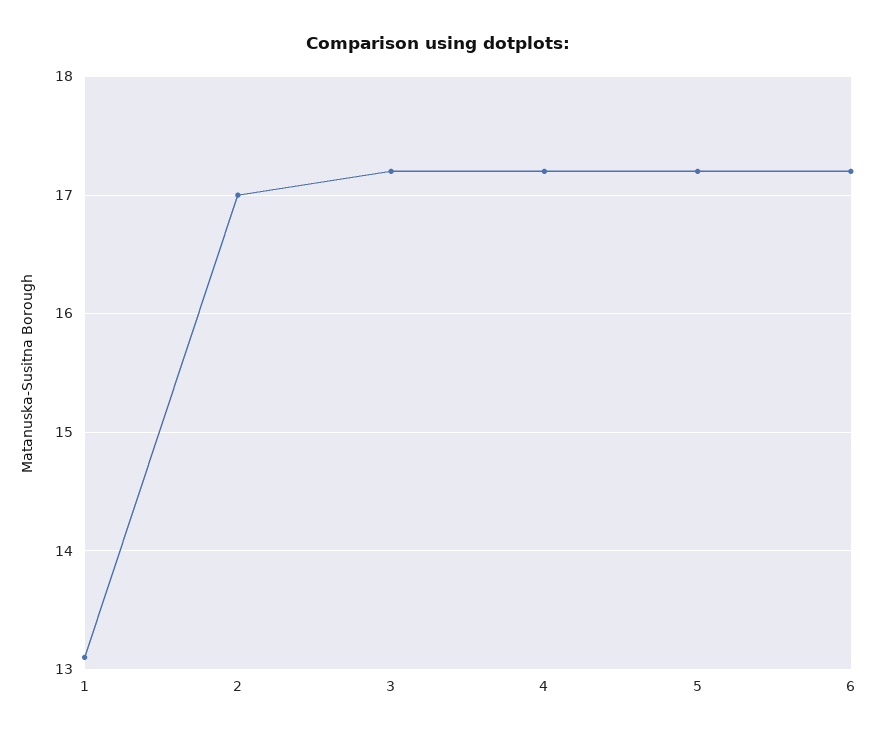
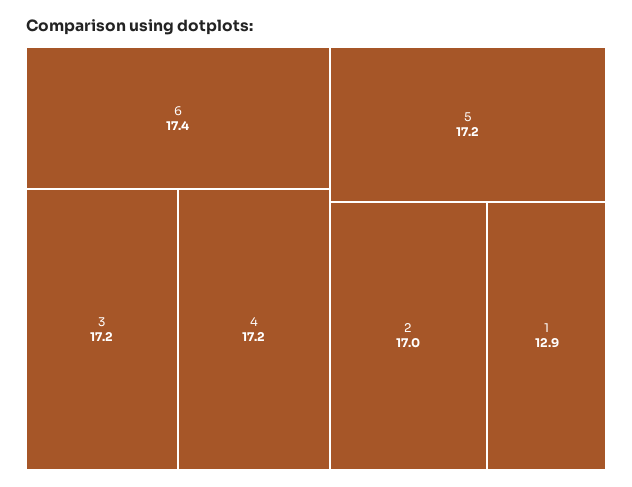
  {
-   "1": 13.1,
+   "1": 12.9,
    "2": 17,
    "3": 17.2,
    "4": 17.2,
    "5": 17.2,
-   "6": 17.2
+   "6": 17.4
  }

